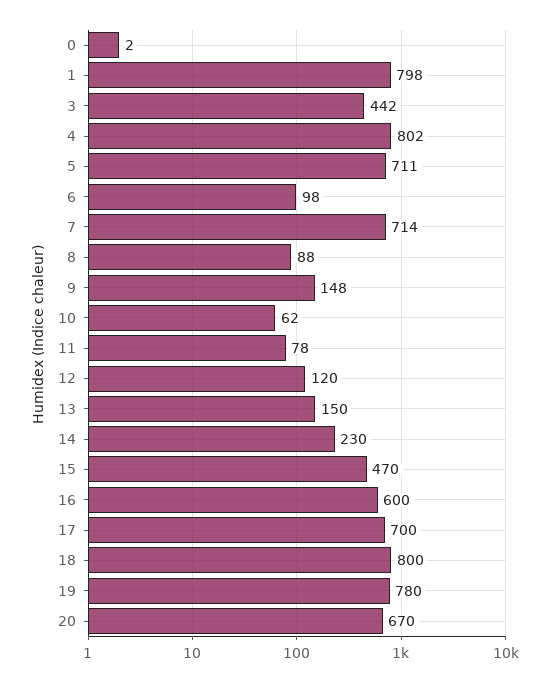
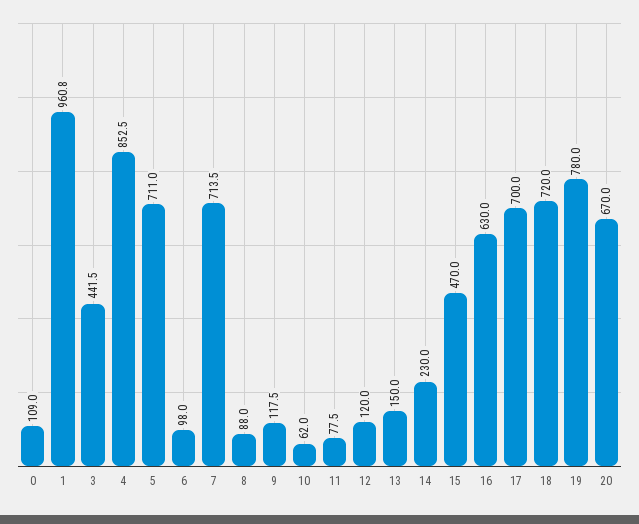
  {
-   "0": 2,
+   "0": 109,
-   "1": 798,
+   "1": 960.8,
    "3": 441.5,
-   "4": 802,
+   "4": 852.5,
    "5": 711,
    "6": 98,
    "7": 713.5,
    "8": 88,
-   "9": 148,
+   "9": 117.5,
    "10": 62,
    "11": 77.5,
    "12": 120,
    "13": 150,
    "14": 230,
    "15": 470,
-   "16": 600,
+   "16": 630,
    "17": 700,
-   "18": 800,
+   "18": 720,
    "19": 780,
    "20": 670
  }

